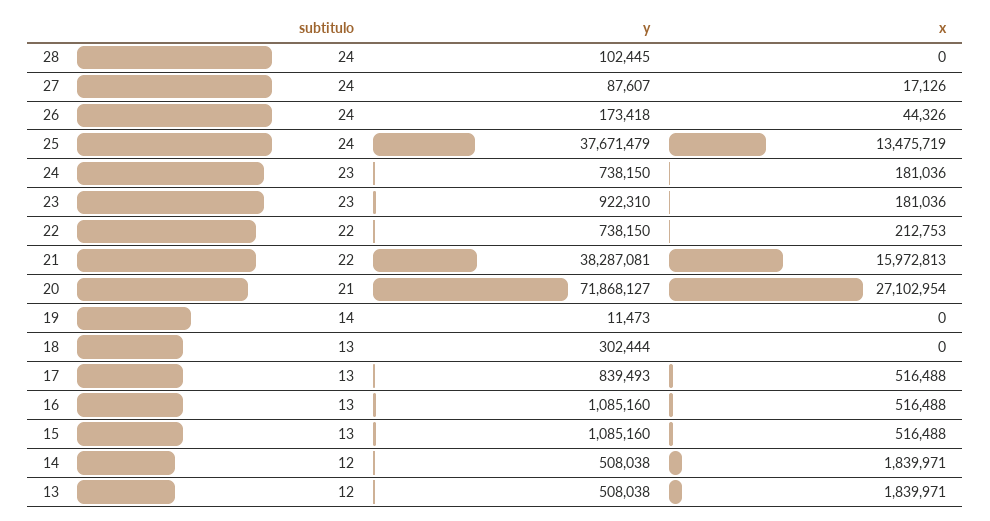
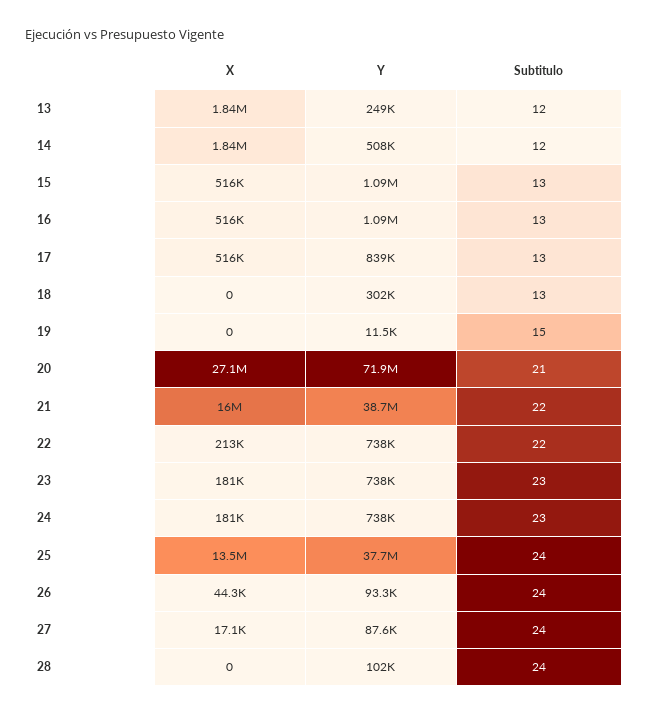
  {
    "subtitulo": {
      "28": 24,
      "27": 24,
      "26": 24,
      "25": 24,
      "24": 23,
      "23": 23,
      "22": 22,
      "21": 22,
      "20": 21,
-     "19": 14,
+     "19": 15,
      "18": 13,
      "17": 13,
      "16": 13,
      "15": 13,
      "14": 12,
      "13": 12
    },
    "y": {
      "28": 102445,
      "27": 87607,
-     "26": 173418,
+     "26": 93300,
      "25": 37671479,
      "24": 738150,
-     "23": 922310,
+     "23": 738000,
      "22": 738150,
-     "21": 38287081,
+     "21": 38700000,
      "20": 71868127,
      "19": 11473,
      "18": 302444,
      "17": 839493,
      "16": 1085160,
      "15": 1085160,
      "14": 508038,
-     "13": 508038
+     "13": 249000
    },
    "x": {
      "28": 0,
      "27": 17126,
      "26": 44326,
      "25": 13475719,
      "24": 181036,
      "23": 181036,
      "22": 212753,
      "21": 15972813,
      "20": 27102954,
      "19": 0,
      "18": 0,
      "17": 516488,
      "16": 516488,
      "15": 516488,
      "14": 1839971,
      "13": 1839971
    }
  }

